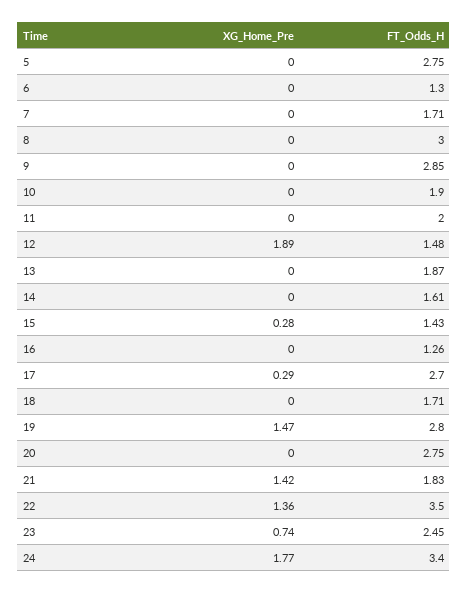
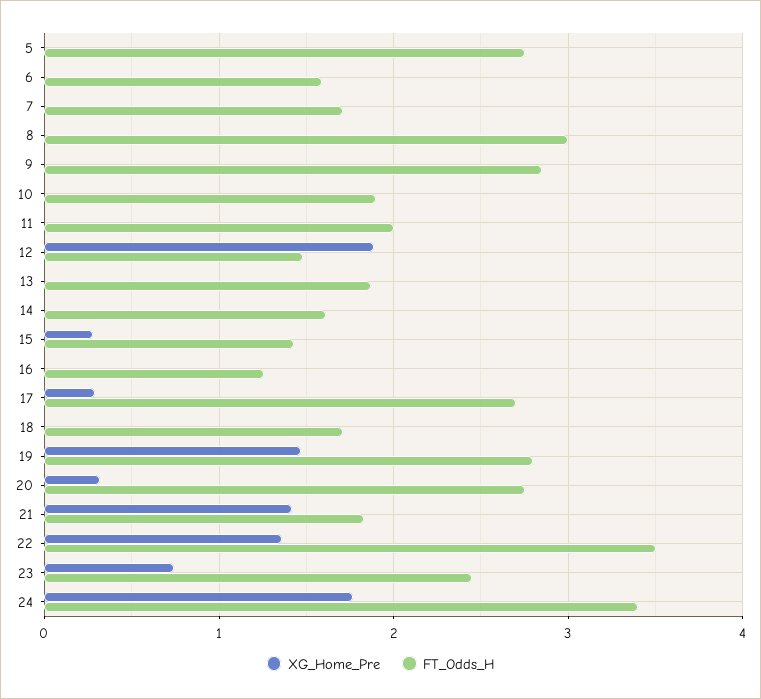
  {
    "XG_Home_Pre": {
      "5": 0,
      "6": 0,
      "7": 0,
      "8": 0,
      "9": 0,
      "10": 0,
      "11": 0,
      "12": 1.89,
      "13": 0,
      "14": 0,
      "15": 0.28,
      "16": 0,
      "17": 0.29,
      "18": 0,
      "19": 1.47,
-     "20": 0,
+     "20": 0.3,
      "21": 1.42,
      "22": 1.36,
      "23": 0.74,
      "24": 1.77
    },
    "FT_Odds_H": {
      "5": 2.75,
-     "6": 1.3,
+     "6": 1.6,
      "7": 1.71,
      "8": 3,
      "9": 2.85,
      "10": 1.9,
      "11": 2,
      "12": 1.48,
      "13": 1.87,
      "14": 1.61,
      "15": 1.43,
      "16": 1.26,
      "17": 2.7,
      "18": 1.71,
      "19": 2.8,
      "20": 2.75,
      "21": 1.83,
      "22": 3.5,
      "23": 2.45,
      "24": 3.4
    }
  }

